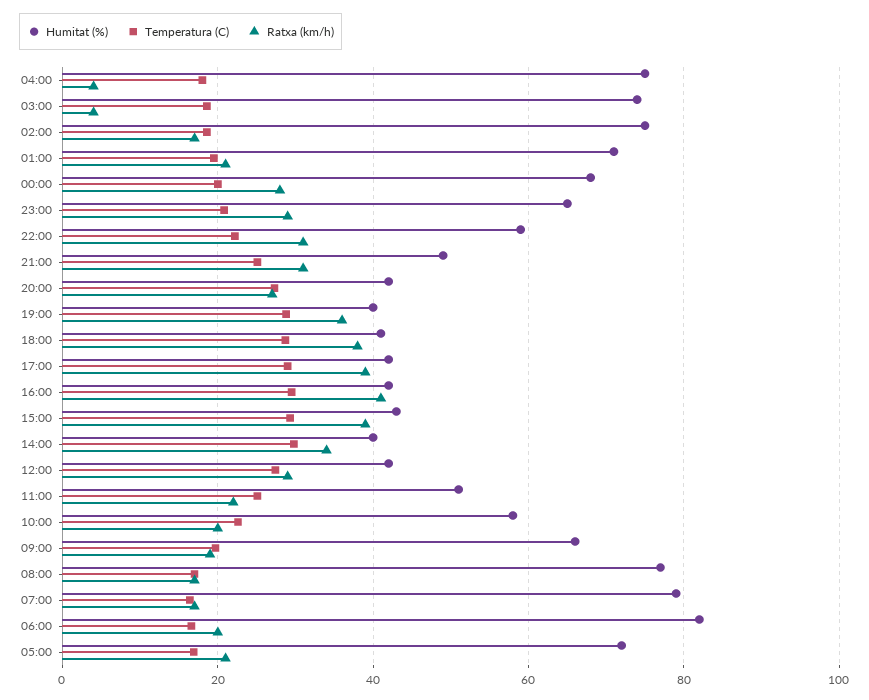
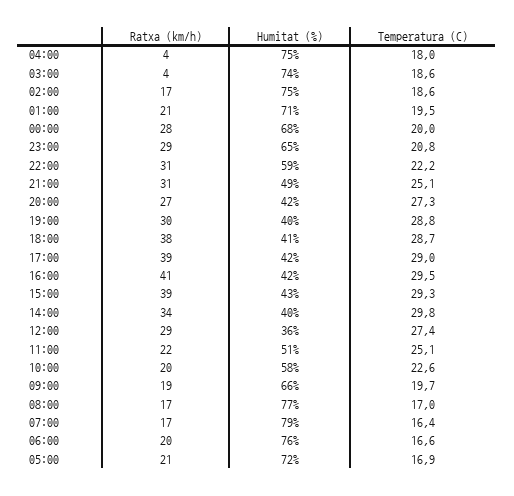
  {
    "Humitat (%)": {
      "04:00": 75,
      "03:00": 74,
      "02:00": 75,
      "01:00": 71,
      "00:00": 68,
      "23:00": 65,
      "22:00": 59,
      "21:00": 49,
      "20:00": 42,
      "19:00": 40,
      "18:00": 41,
      "17:00": 42,
      "16:00": 42,
      "15:00": 43,
      "14:00": 40,
-     "12:00": 42,
+     "12:00": 36,
      "11:00": 51,
      "10:00": 58,
      "09:00": 66,
      "08:00": 77,
      "07:00": 79,
-     "06:00": 82,
+     "06:00": 76,
      "05:00": 72
    },
    "Temperatura (C)": {
      "04:00": 18,
      "03:00": 18.6,
      "02:00": 18.6,
      "01:00": 19.5,
      "00:00": 20,
      "23:00": 20.8,
      "22:00": 22.2,
      "21:00": 25.1,
      "20:00": 27.3,
      "19:00": 28.8,
      "18:00": 28.7,
      "17:00": 29,
      "16:00": 29.5,
      "15:00": 29.3,
      "14:00": 29.8,
      "12:00": 27.4,
      "11:00": 25.1,
      "10:00": 22.6,
      "09:00": 19.7,
      "08:00": 17,
      "07:00": 16.4,
      "06:00": 16.6,
      "05:00": 16.9
    },
    "Ratxa (km/h)": {
      "04:00": 4,
      "03:00": 4,
      "02:00": 17,
      "01:00": 21,
      "00:00": 28,
      "23:00": 29,
      "22:00": 31,
      "21:00": 31,
      "20:00": 27,
-     "19:00": 36,
+     "19:00": 30,
      "18:00": 38,
      "17:00": 39,
      "16:00": 41,
      "15:00": 39,
      "14:00": 34,
      "12:00": 29,
      "11:00": 22,
      "10:00": 20,
      "09:00": 19,
      "08:00": 17,
      "07:00": 17,
      "06:00": 20,
      "05:00": 21
    }
  }

